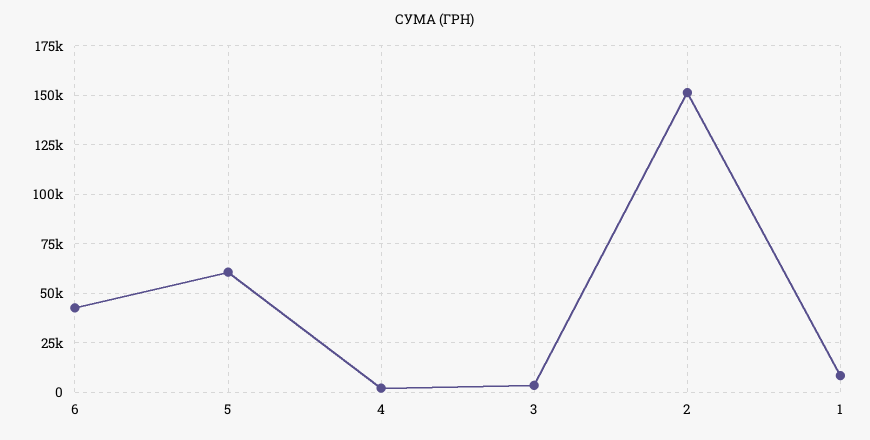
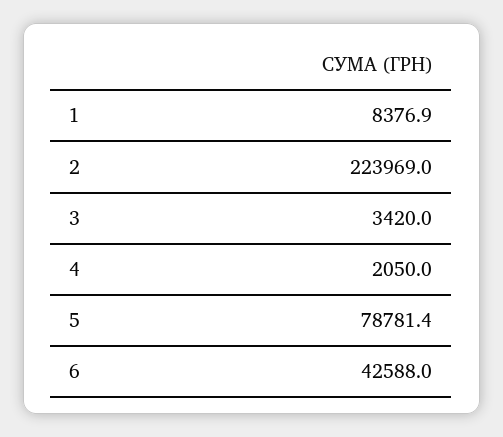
  {
    "6": 42588,
-   "5": 60000,
+   "5": 78781.4,
    "4": 2050,
    "3": 3420,
-   "2": 150000,
+   "2": 223969,
    "1": 8376.9
  }

